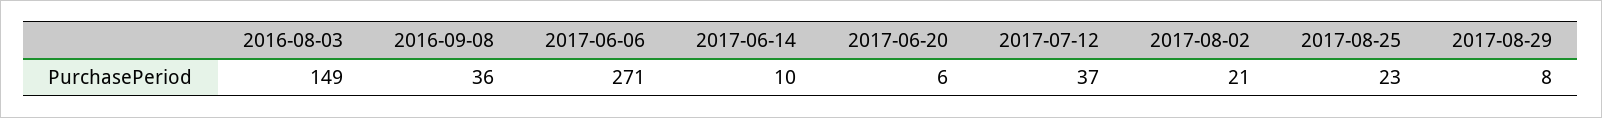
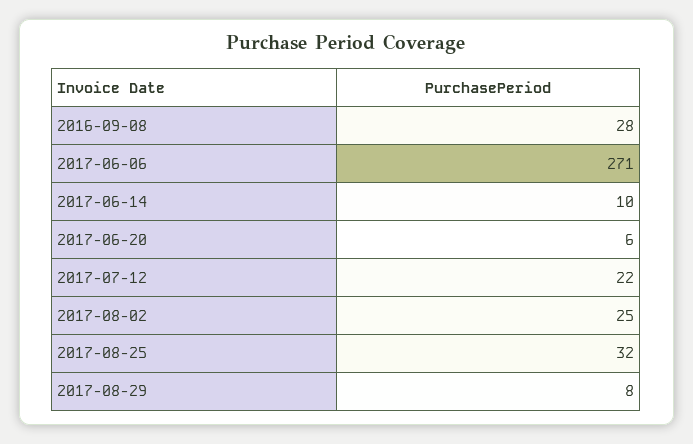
  {
-   "2016-08-03": 149,
-   "2016-09-08": 36,
+   "2016-09-08": 28,
    "2017-06-06": 271,
    "2017-06-14": 10,
    "2017-06-20": 6,
-   "2017-07-12": 37,
+   "2017-07-12": 22,
-   "2017-08-02": 21,
+   "2017-08-02": 25,
-   "2017-08-25": 23,
+   "2017-08-25": 32,
    "2017-08-29": 8
  }

